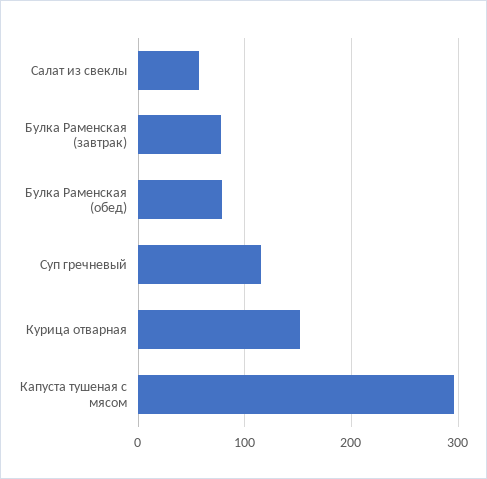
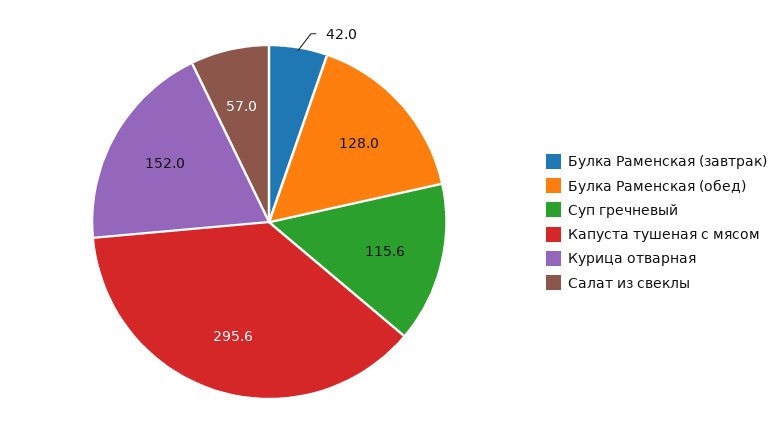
  {
    "Салат из свеклы": 57,
-   "Булка Раменская (завтрак)": 80,
+   "Булка Раменская (завтрак)": 42,
-   "Булка Раменская (обед)": 80,
+   "Булка Раменская (обед)": 128,
    "Суп гречневый": 115.6,
    "Курица отварная": 152,
    "Капуста тушеная с мясом": 295.6
  }

